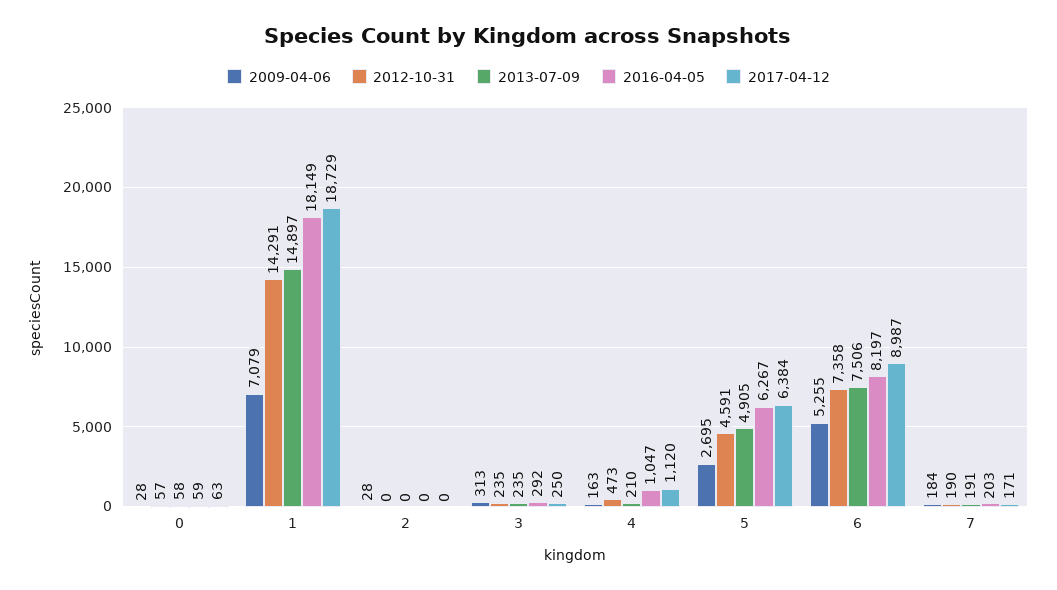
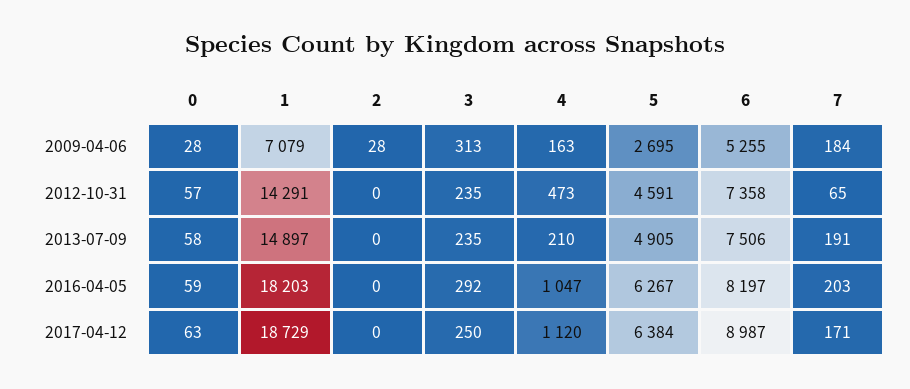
  {
    "2009-04-06": {
      "0": 28,
      "1": 7079,
      "2": 28,
      "3": 313,
      "4": 163,
      "5": 2695,
      "6": 5255,
      "7": 184
    },
    "2012-10-31": {
      "0": 57,
      "1": 14291,
      "2": 0,
      "3": 235,
      "4": 473,
      "5": 4591,
      "6": 7358,
-     "7": 190
+     "7": 65
    },
    "2013-07-09": {
      "0": 58,
      "1": 14897,
      "2": 0,
      "3": 235,
      "4": 210,
      "5": 4905,
      "6": 7506,
      "7": 191
    },
    "2016-04-05": {
      "0": 59,
-     "1": 18149,
+     "1": 18203,
      "2": 0,
      "3": 292,
      "4": 1047,
      "5": 6267,
      "6": 8197,
      "7": 203
    },
    "2017-04-12": {
      "0": 63,
      "1": 18729,
      "2": 0,
      "3": 250,
      "4": 1120,
      "5": 6384,
      "6": 8987,
      "7": 171
    }
  }

